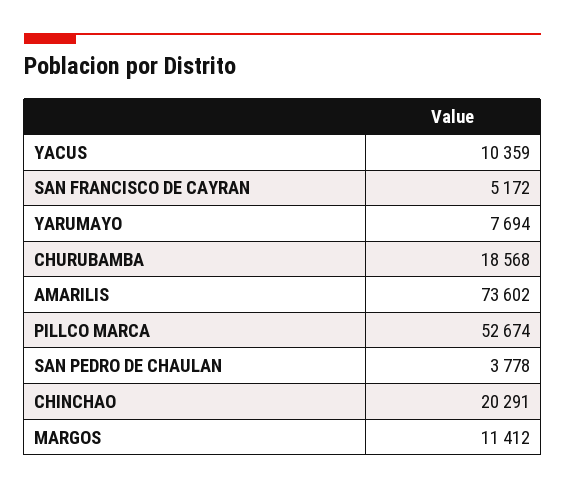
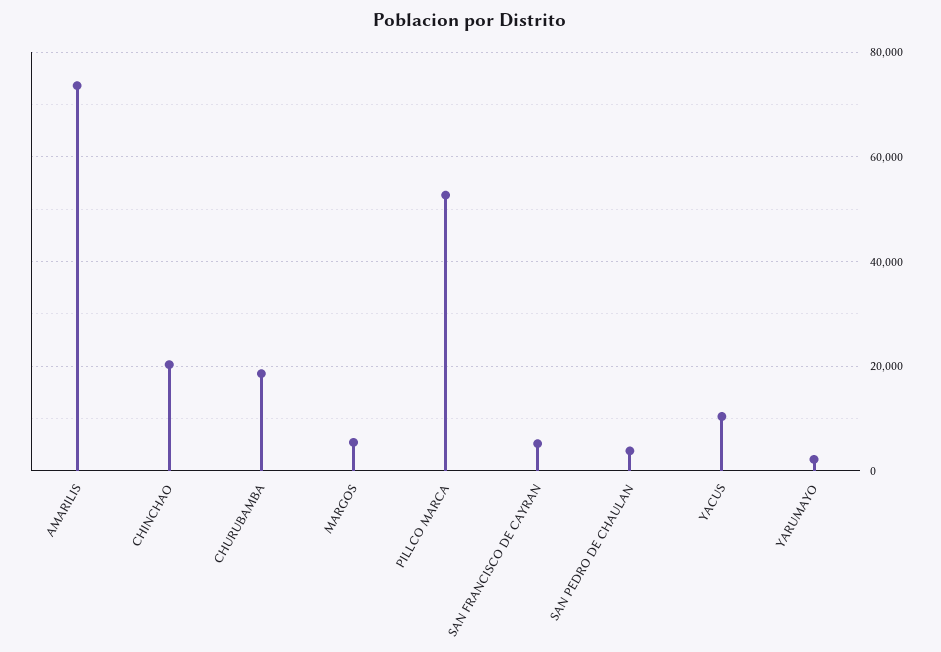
  {
    "YACUS": 10359,
    "SAN FRANCISCO DE CAYRAN": 5172,
-   "YARUMAYO": 7694,
+   "YARUMAYO": 2000,
    "CHURUBAMBA": 18568,
    "AMARILIS": 73602,
    "PILLCO MARCA": 52674,
    "SAN PEDRO DE CHAULAN": 3778,
    "CHINCHAO": 20291,
-   "MARGOS": 11412
+   "MARGOS": 6000
  }

